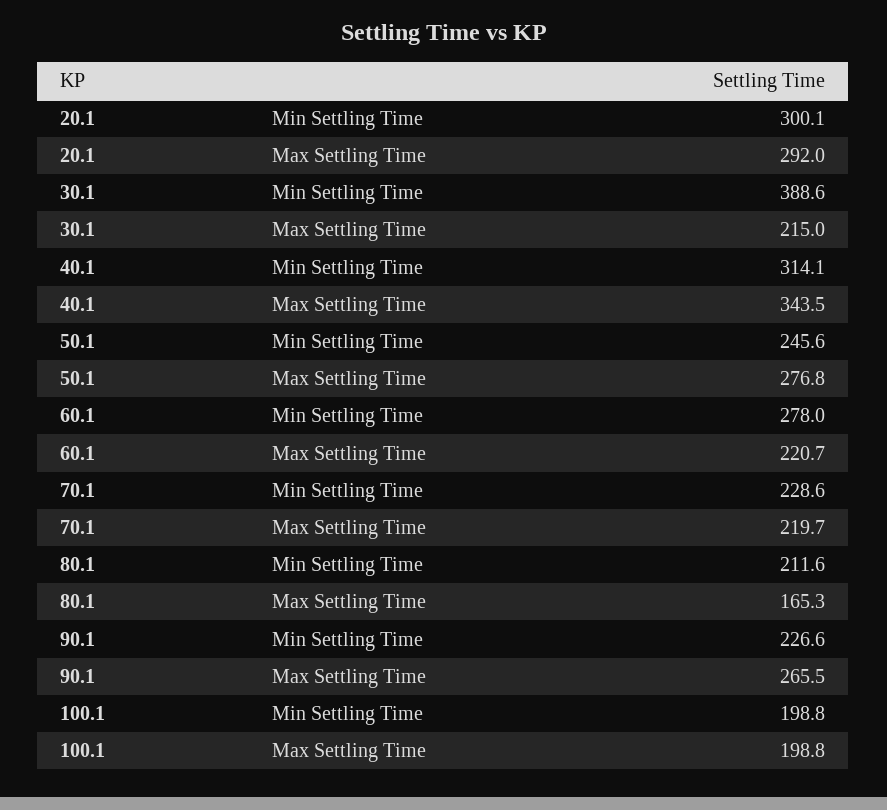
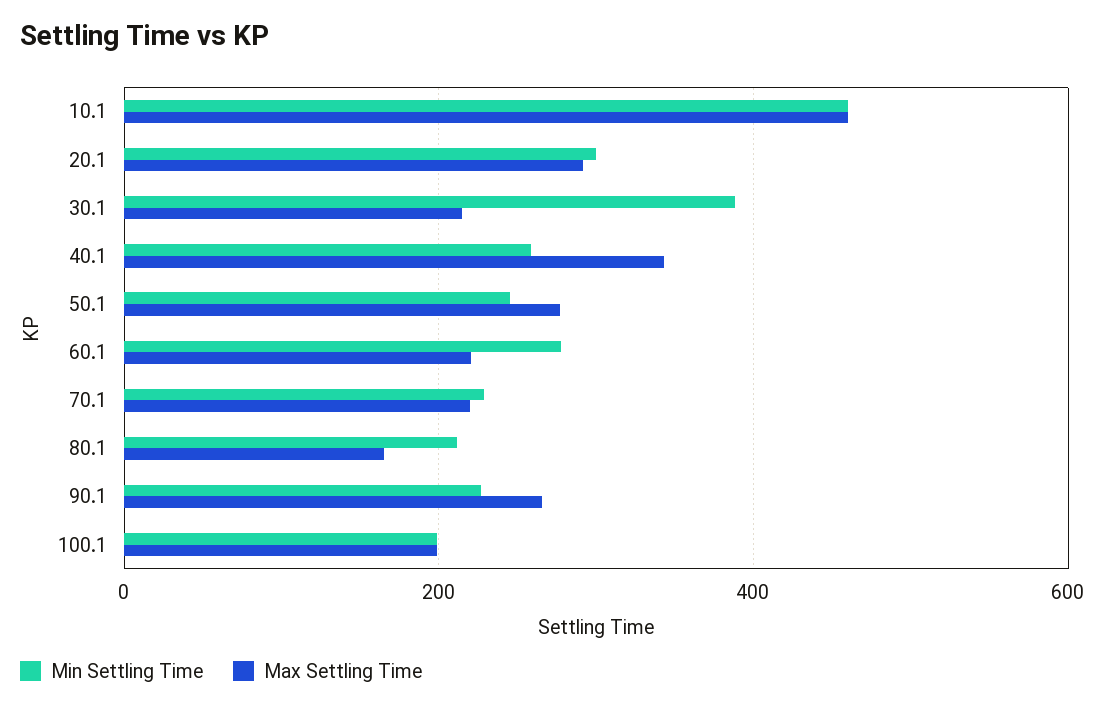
  {
    "Min Settling Time": {
      "20.1": 300.1,
      "30.1": 388.6,
-     "40.1": 314.1,
+     "40.1": 260,
      "50.1": 245.6,
      "60.1": 278,
      "70.1": 228.6,
      "80.1": 211.6,
      "90.1": 226.6,
-     "100.1": 198.8
+     "100.1": 198.8,
+     "10.1": 460
    },
    "Max Settling Time": {
      "20.1": 292,
      "30.1": 215,
      "40.1": 343.5,
      "50.1": 276.8,
      "60.1": 220.7,
      "70.1": 219.7,
      "80.1": 165.3,
      "90.1": 265.5,
-     "100.1": 198.8
+     "100.1": 198.8,
+     "10.1": 460
    }
  }

